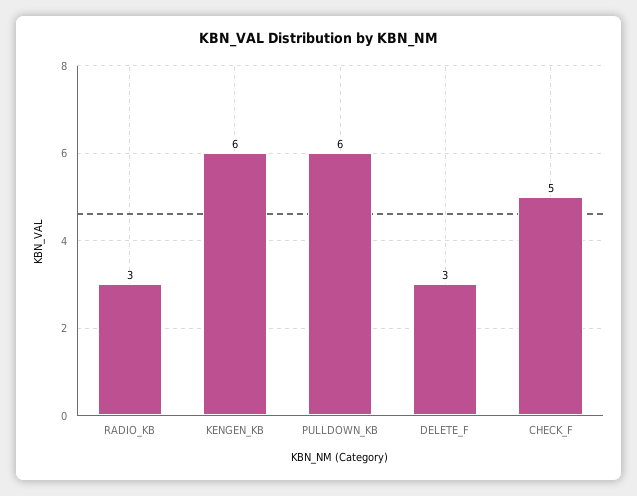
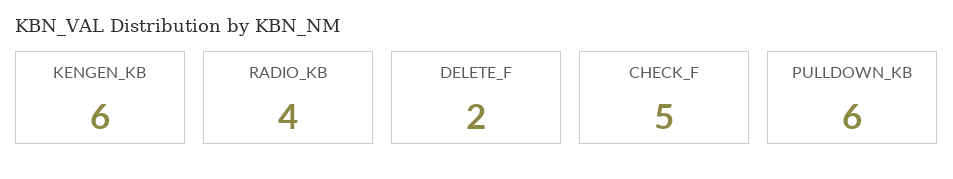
  {
-   "RADIO_KB": 3,
+   "RADIO_KB": 4,
    "KENGEN_KB": 6,
    "PULLDOWN_KB": 6,
-   "DELETE_F": 3,
+   "DELETE_F": 2,
    "CHECK_F": 5
  }

